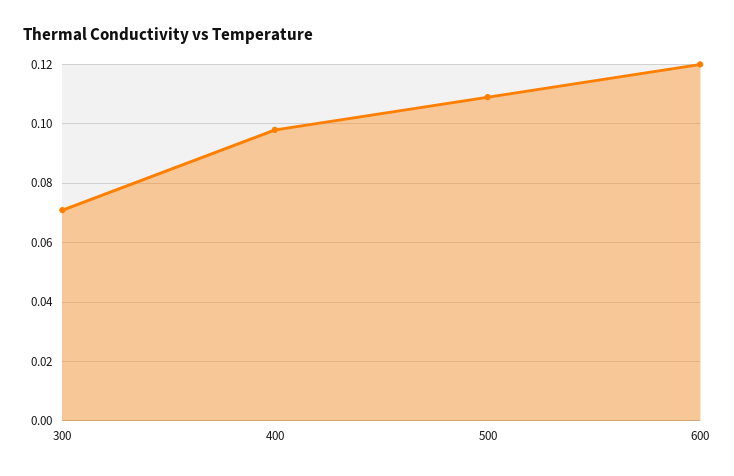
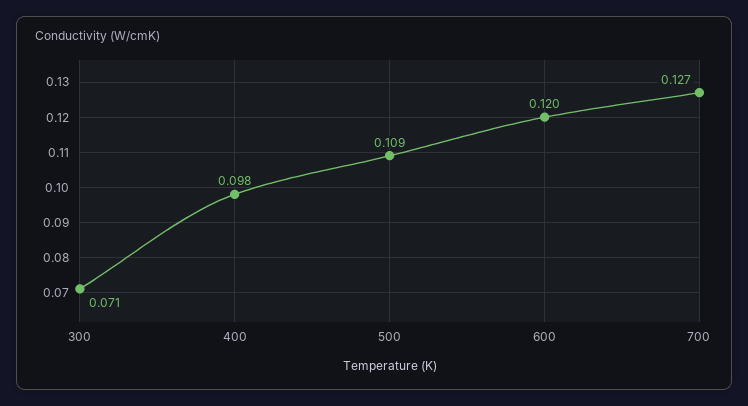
  {
    "300": 0.071,
    "400": 0.098,
    "500": 0.109,
-   "600": 0.12
+   "600": 0.12,
+   "700": 0.127
  }

